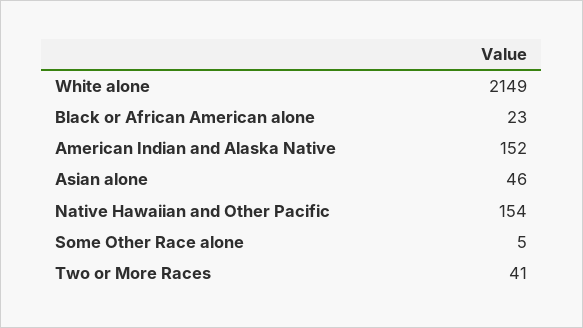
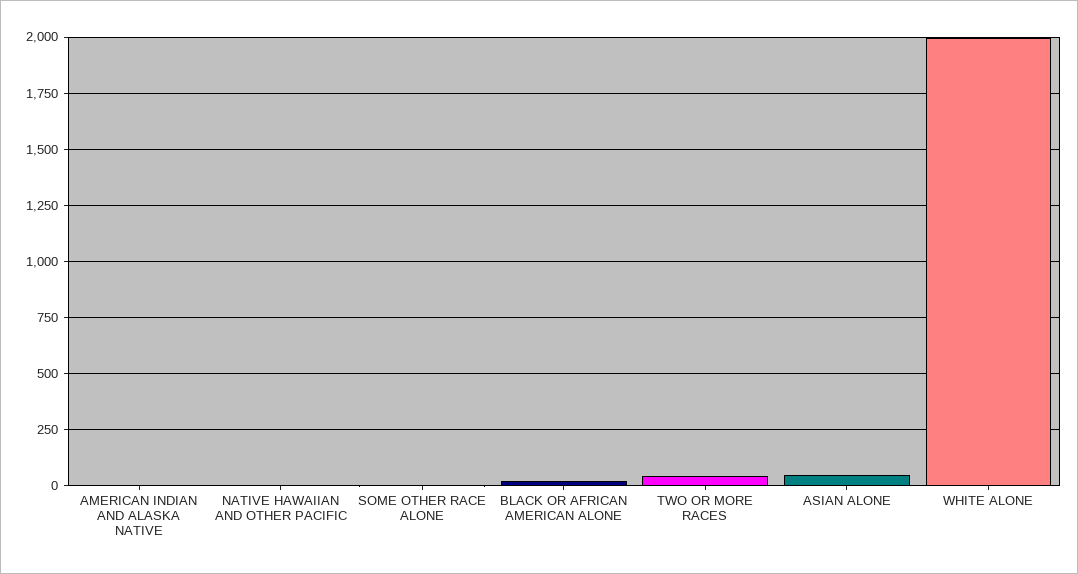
  {
-   "White alone": 2149,
+   "White alone": 2000,
    "Black or African American alone": 23,
-   "American Indian and Alaska Native": 152,
+   "American Indian and Alaska Native": 0,
    "Asian alone": 46,
-   "Native Hawaiian and Other Pacific": 154,
+   "Native Hawaiian and Other Pacific": 0,
    "Some Other Race alone": 5,
    "Two or More Races": 41
  }

